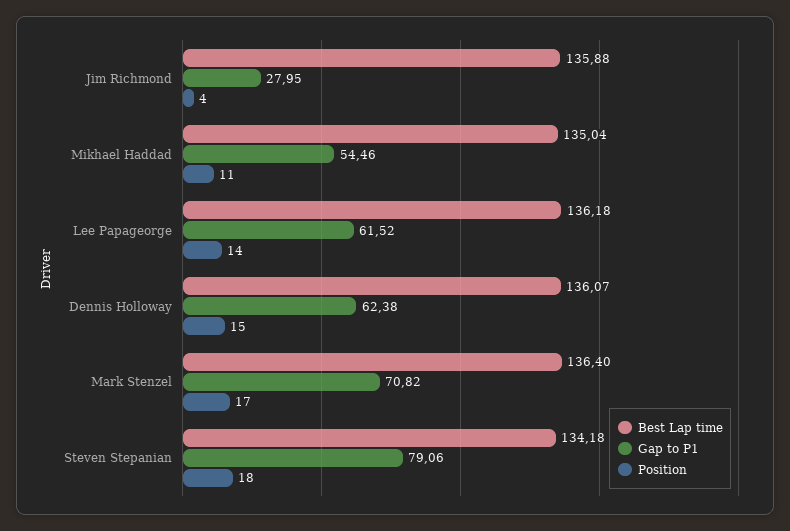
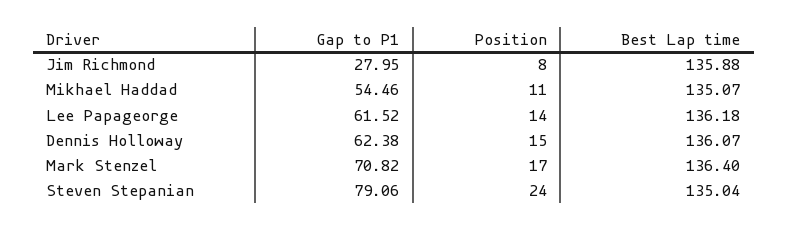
  {
    "Best Lap time": {
      "Jim Richmond": 135.88,
-     "Mikhael Haddad": 135.04,
+     "Mikhael Haddad": 135.07,
      "Lee Papageorge": 136.18,
      "Dennis Holloway": 136.07,
      "Mark Stenzel": 136.4,
-     "Steven Stepanian": 134.18
+     "Steven Stepanian": 135.04
    },
    "Gap to P1": {
      "Jim Richmond": 27.95,
      "Mikhael Haddad": 54.46,
      "Lee Papageorge": 61.52,
      "Dennis Holloway": 62.38,
      "Mark Stenzel": 70.82,
      "Steven Stepanian": 79.06
    },
    "Position": {
-     "Jim Richmond": 4,
+     "Jim Richmond": 8,
      "Mikhael Haddad": 11,
      "Lee Papageorge": 14,
      "Dennis Holloway": 15,
      "Mark Stenzel": 17,
-     "Steven Stepanian": 18
+     "Steven Stepanian": 24
    }
  }

